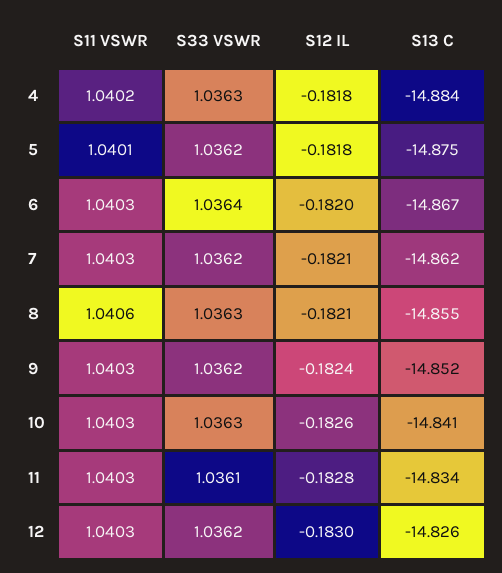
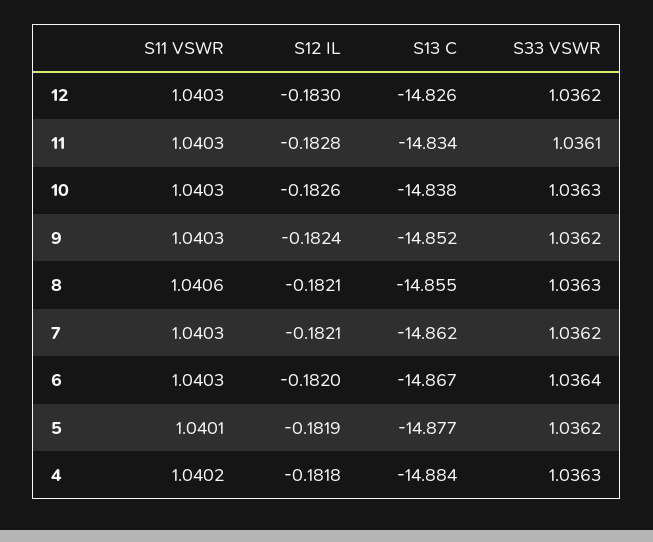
  {
    "S11 VSWR": {
      "4": 1.0402,
      "5": 1.0401,
      "6": 1.0403,
      "7": 1.0403,
      "8": 1.0406,
      "9": 1.0403,
      "10": 1.0403,
      "11": 1.0403,
      "12": 1.0403
    },
    "S33 VSWR": {
      "4": 1.0363,
      "5": 1.0362,
      "6": 1.0364,
      "7": 1.0362,
      "8": 1.0363,
      "9": 1.0362,
      "10": 1.0363,
      "11": 1.0361,
      "12": 1.0362
    },
    "S12 IL": {
      "4": -0.1818,
-     "5": -0.1818,
+     "5": -0.1819,
      "6": -0.182,
      "7": -0.1821,
      "8": -0.1821,
      "9": -0.1824,
      "10": -0.1826,
      "11": -0.1828,
      "12": -0.183
    },
    "S13 C": {
      "4": -14.884,
-     "5": -14.875,
+     "5": -14.877,
      "6": -14.867,
      "7": -14.862,
      "8": -14.855,
      "9": -14.852,
-     "10": -14.841,
+     "10": -14.838,
      "11": -14.834,
      "12": -14.826
    }
  }

